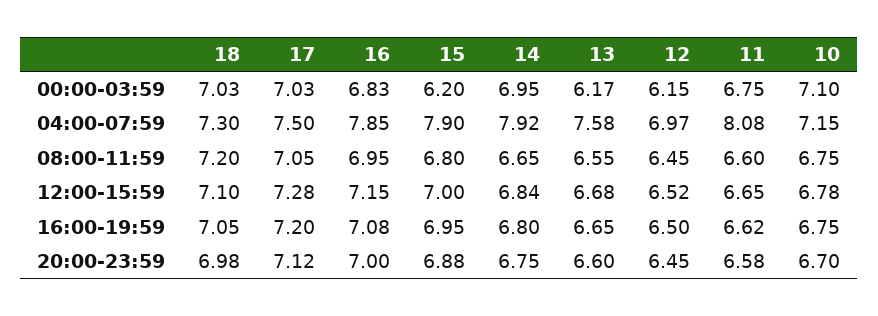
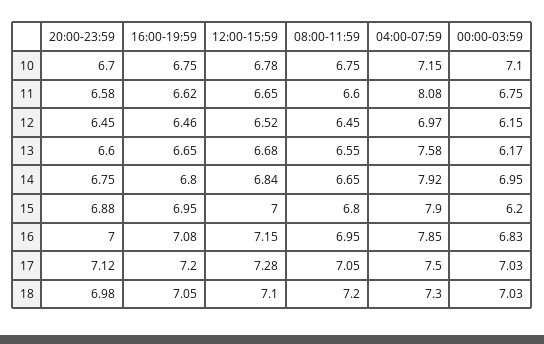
  {
    "18": {
      "00:00-03:59": 7.03,
      "04:00-07:59": 7.3,
      "08:00-11:59": 7.2,
      "12:00-15:59": 7.1,
      "16:00-19:59": 7.05,
      "20:00-23:59": 6.98
    },
    "17": {
      "00:00-03:59": 7.03,
      "04:00-07:59": 7.5,
      "08:00-11:59": 7.05,
      "12:00-15:59": 7.28,
      "16:00-19:59": 7.2,
      "20:00-23:59": 7.12
    },
    "16": {
      "00:00-03:59": 6.83,
      "04:00-07:59": 7.85,
      "08:00-11:59": 6.95,
      "12:00-15:59": 7.15,
      "16:00-19:59": 7.08,
      "20:00-23:59": 7
    },
    "15": {
      "00:00-03:59": 6.2,
      "04:00-07:59": 7.9,
      "08:00-11:59": 6.8,
      "12:00-15:59": 7,
      "16:00-19:59": 6.95,
      "20:00-23:59": 6.88
    },
    "14": {
      "00:00-03:59": 6.95,
      "04:00-07:59": 7.92,
      "08:00-11:59": 6.65,
      "12:00-15:59": 6.84,
      "16:00-19:59": 6.8,
      "20:00-23:59": 6.75
    },
    "13": {
      "00:00-03:59": 6.17,
      "04:00-07:59": 7.58,
      "08:00-11:59": 6.55,
      "12:00-15:59": 6.68,
      "16:00-19:59": 6.65,
      "20:00-23:59": 6.6
    },
    "12": {
      "00:00-03:59": 6.15,
      "04:00-07:59": 6.97,
      "08:00-11:59": 6.45,
      "12:00-15:59": 6.52,
-     "16:00-19:59": 6.5,
+     "16:00-19:59": 6.46,
      "20:00-23:59": 6.45
    },
    "11": {
      "00:00-03:59": 6.75,
      "04:00-07:59": 8.08,
      "08:00-11:59": 6.6,
      "12:00-15:59": 6.65,
      "16:00-19:59": 6.62,
      "20:00-23:59": 6.58
    },
    "10": {
      "00:00-03:59": 7.1,
      "04:00-07:59": 7.15,
      "08:00-11:59": 6.75,
      "12:00-15:59": 6.78,
      "16:00-19:59": 6.75,
      "20:00-23:59": 6.7
    }
  }

